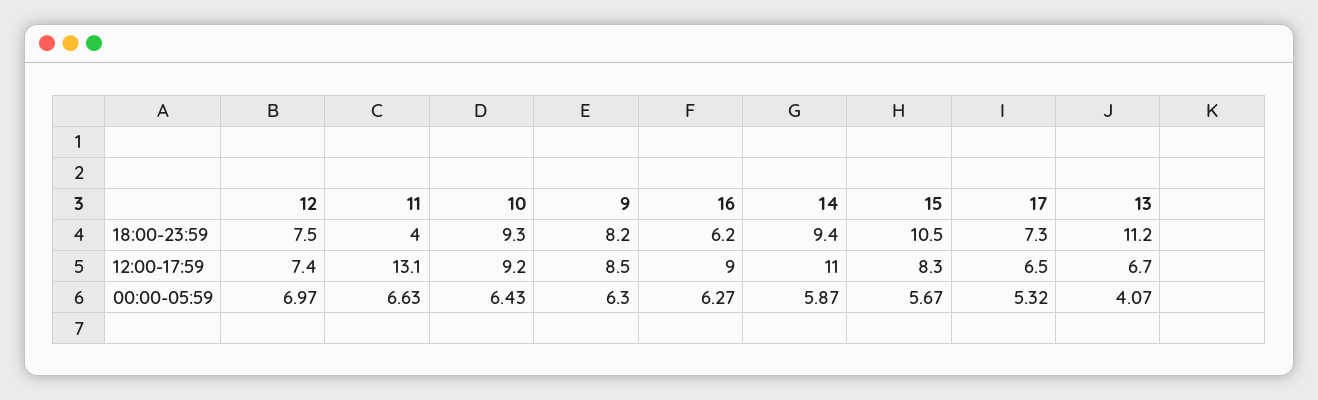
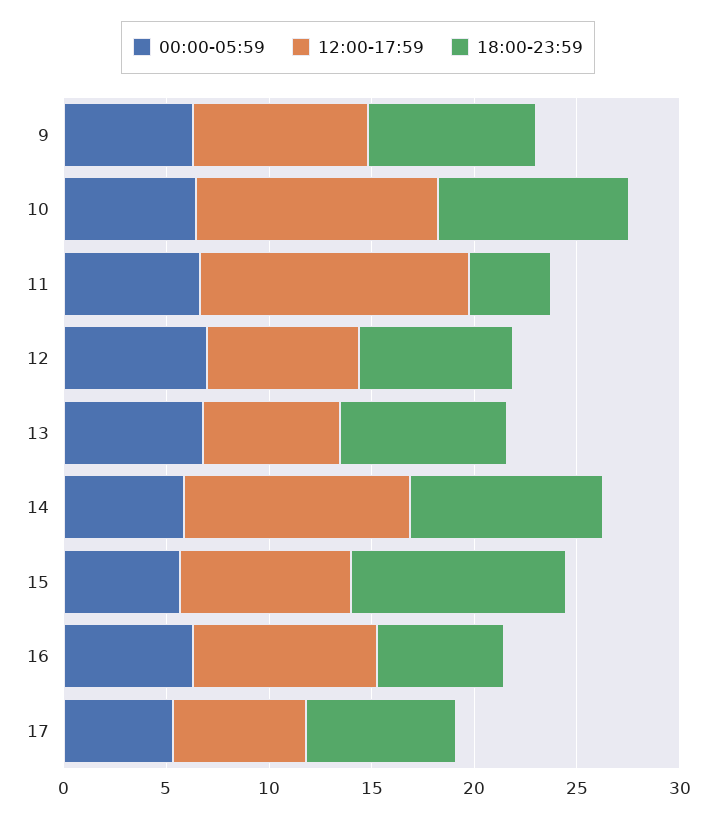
  {
    "18:00-23:59": {
      "12": 7.5,
      "11": 4,
      "10": 9.3,
      "9": 8.2,
      "16": 6.2,
      "14": 9.4,
      "15": 10.5,
      "17": 7.3,
-     "13": 11.2
+     "13": 8
    },
    "12:00-17:59": {
      "12": 7.4,
      "11": 13.1,
-     "10": 9.2,
+     "10": 12,
      "9": 8.5,
      "16": 9,
      "14": 11,
      "15": 8.3,
      "17": 6.5,
      "13": 6.7
    },
    "00:00-05:59": {
      "12": 6.97,
      "11": 6.63,
      "10": 6.43,
      "9": 6.3,
      "16": 6.27,
      "14": 5.87,
      "15": 5.67,
      "17": 5.32,
-     "13": 4.07
+     "13": 7
    }
  }

